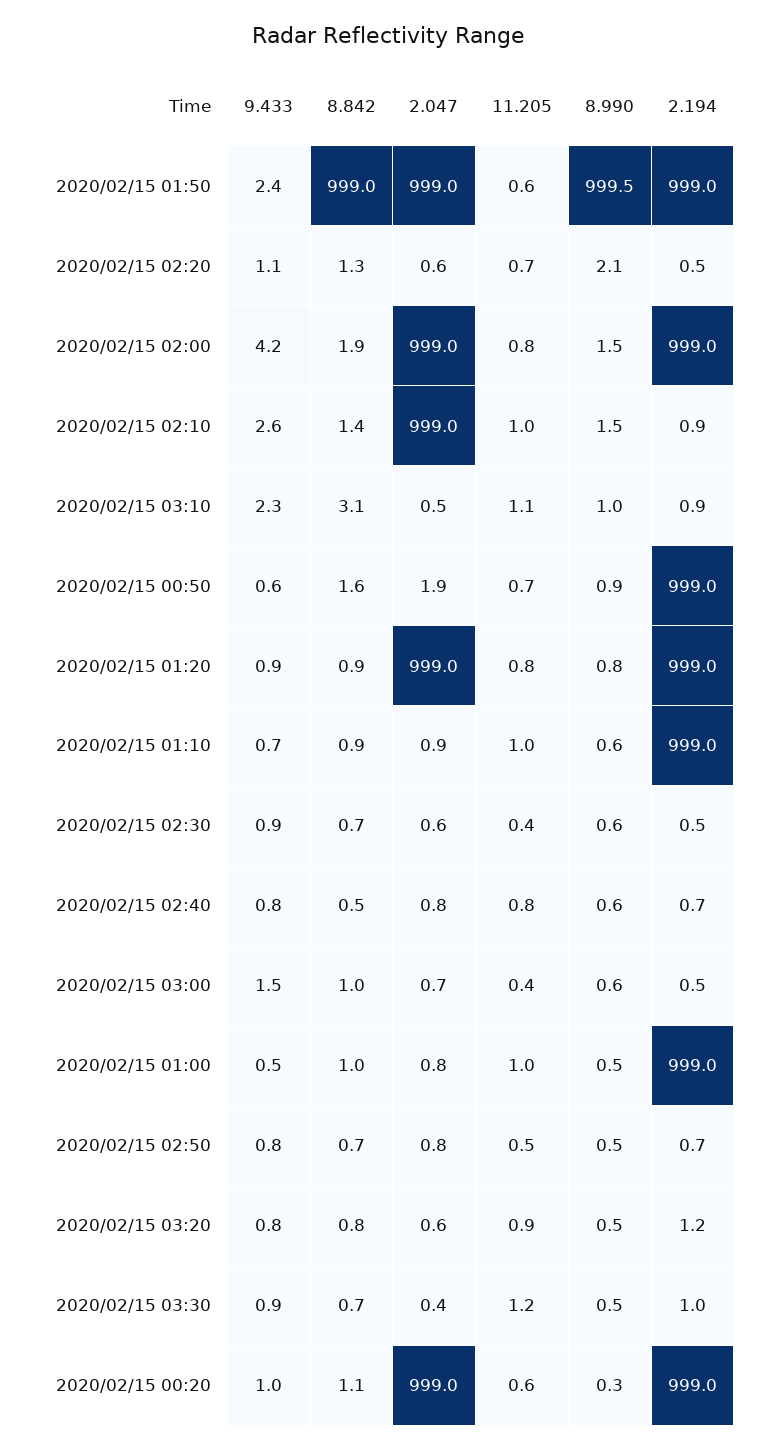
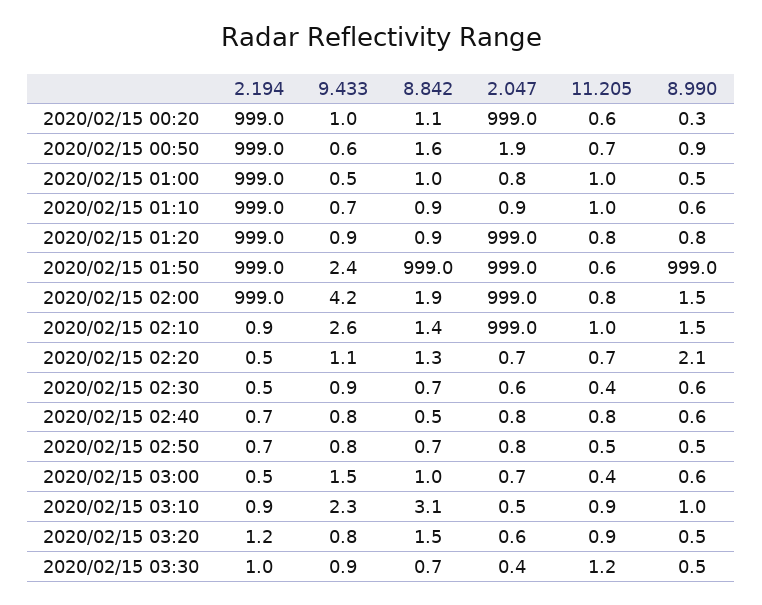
  {
    "9.433": {
      "2020/02/15 01:50": 2.4,
      "2020/02/15 02:20": 1.1,
      "2020/02/15 02:00": 4.2,
      "2020/02/15 02:10": 2.6,
      "2020/02/15 03:10": 2.3,
      "2020/02/15 00:50": 0.6,
      "2020/02/15 01:20": 0.9,
      "2020/02/15 01:10": 0.7,
      "2020/02/15 02:30": 0.9,
      "2020/02/15 02:40": 0.8,
      "2020/02/15 03:00": 1.5,
      "2020/02/15 01:00": 0.5,
      "2020/02/15 02:50": 0.8,
      "2020/02/15 03:20": 0.8,
      "2020/02/15 03:30": 0.9,
      "2020/02/15 00:20": 1
    },
    "8.842": {
      "2020/02/15 01:50": 999,
      "2020/02/15 02:20": 1.3,
      "2020/02/15 02:00": 1.9,
      "2020/02/15 02:10": 1.4,
      "2020/02/15 03:10": 3.1,
      "2020/02/15 00:50": 1.6,
      "2020/02/15 01:20": 0.9,
      "2020/02/15 01:10": 0.9,
      "2020/02/15 02:30": 0.7,
      "2020/02/15 02:40": 0.5,
      "2020/02/15 03:00": 1,
      "2020/02/15 01:00": 1,
      "2020/02/15 02:50": 0.7,
-     "2020/02/15 03:20": 0.8,
+     "2020/02/15 03:20": 1.5,
      "2020/02/15 03:30": 0.7,
      "2020/02/15 00:20": 1.1
    },
    "2.047": {
      "2020/02/15 01:50": 999,
-     "2020/02/15 02:20": 0.6,
+     "2020/02/15 02:20": 0.7,
      "2020/02/15 02:00": 999,
      "2020/02/15 02:10": 999,
      "2020/02/15 03:10": 0.5,
      "2020/02/15 00:50": 1.9,
      "2020/02/15 01:20": 999,
      "2020/02/15 01:10": 0.9,
      "2020/02/15 02:30": 0.6,
      "2020/02/15 02:40": 0.8,
      "2020/02/15 03:00": 0.7,
      "2020/02/15 01:00": 0.8,
      "2020/02/15 02:50": 0.8,
      "2020/02/15 03:20": 0.6,
      "2020/02/15 03:30": 0.4,
      "2020/02/15 00:20": 999
    },
    "11.205": {
      "2020/02/15 01:50": 0.6,
      "2020/02/15 02:20": 0.7,
      "2020/02/15 02:00": 0.8,
      "2020/02/15 02:10": 1,
-     "2020/02/15 03:10": 1.1,
+     "2020/02/15 03:10": 0.9,
      "2020/02/15 00:50": 0.7,
      "2020/02/15 01:20": 0.8,
      "2020/02/15 01:10": 1,
      "2020/02/15 02:30": 0.4,
      "2020/02/15 02:40": 0.8,
      "2020/02/15 03:00": 0.4,
      "2020/02/15 01:00": 1,
      "2020/02/15 02:50": 0.5,
      "2020/02/15 03:20": 0.9,
      "2020/02/15 03:30": 1.2,
      "2020/02/15 00:20": 0.6
    },
    "8.990": {
-     "2020/02/15 01:50": 999.5,
+     "2020/02/15 01:50": 999,
      "2020/02/15 02:20": 2.1,
      "2020/02/15 02:00": 1.5,
      "2020/02/15 02:10": 1.5,
      "2020/02/15 03:10": 1,
      "2020/02/15 00:50": 0.9,
      "2020/02/15 01:20": 0.8,
      "2020/02/15 01:10": 0.6,
      "2020/02/15 02:30": 0.6,
      "2020/02/15 02:40": 0.6,
      "2020/02/15 03:00": 0.6,
      "2020/02/15 01:00": 0.5,
      "2020/02/15 02:50": 0.5,
      "2020/02/15 03:20": 0.5,
      "2020/02/15 03:30": 0.5,
      "2020/02/15 00:20": 0.3
    },
    "2.194": {
      "2020/02/15 01:50": 999,
      "2020/02/15 02:20": 0.5,
      "2020/02/15 02:00": 999,
      "2020/02/15 02:10": 0.9,
      "2020/02/15 03:10": 0.9,
      "2020/02/15 00:50": 999,
      "2020/02/15 01:20": 999,
      "2020/02/15 01:10": 999,
      "2020/02/15 02:30": 0.5,
      "2020/02/15 02:40": 0.7,
      "2020/02/15 03:00": 0.5,
      "2020/02/15 01:00": 999,
      "2020/02/15 02:50": 0.7,
      "2020/02/15 03:20": 1.2,
      "2020/02/15 03:30": 1,
      "2020/02/15 00:20": 999
    }
  }

